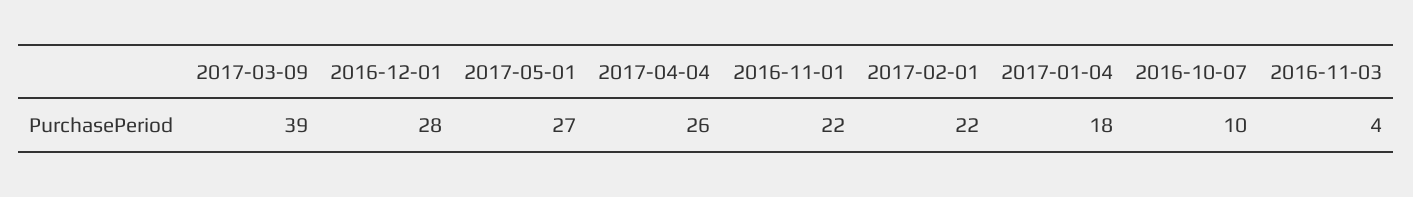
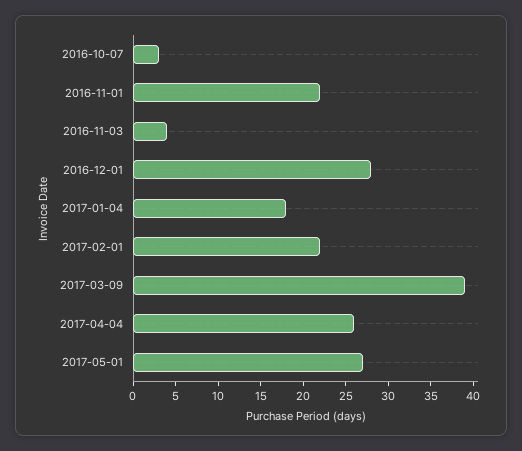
  {
    "2017-03-09": 39,
    "2016-12-01": 28,
    "2017-05-01": 27,
    "2017-04-04": 26,
    "2016-11-01": 22,
    "2017-02-01": 22,
    "2017-01-04": 18,
-   "2016-10-07": 10,
+   "2016-10-07": 3,
    "2016-11-03": 4
  }

